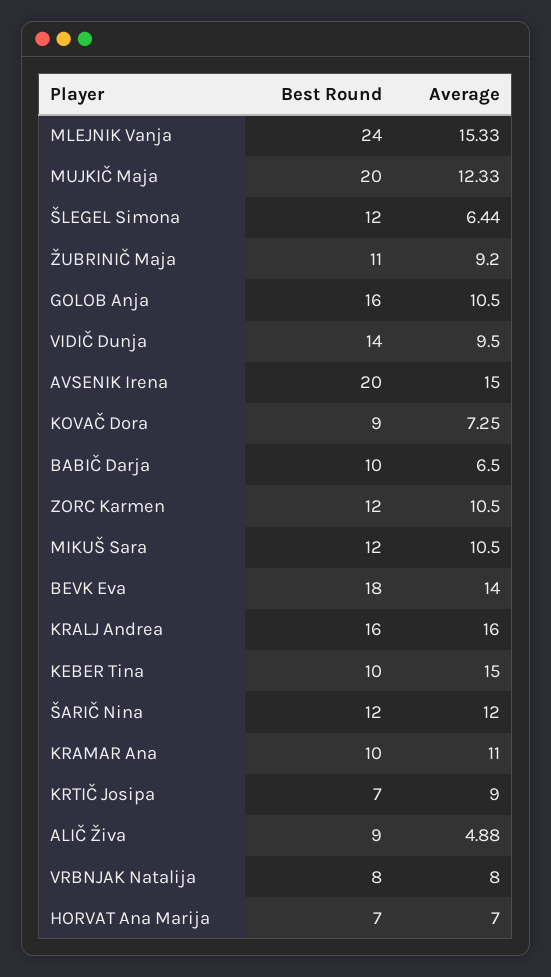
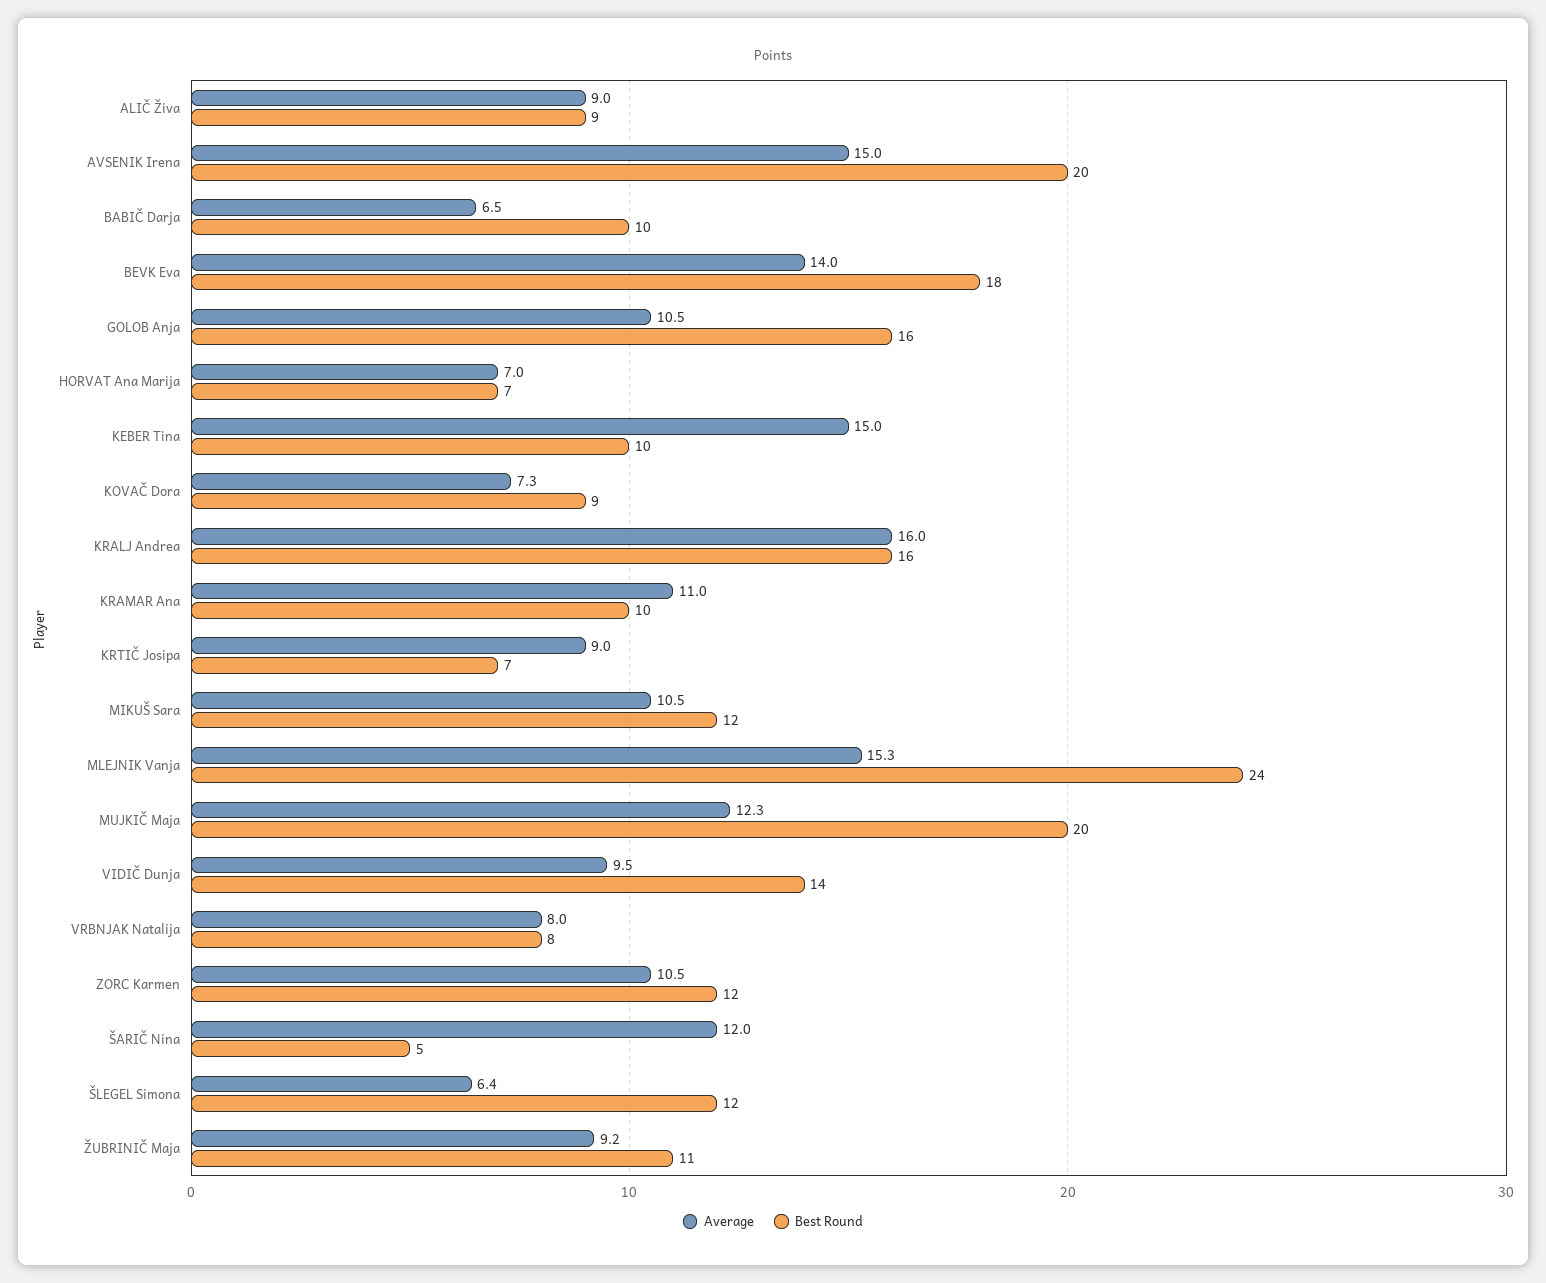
  {
    "Best Round": {
      "MLEJNIK Vanja": 24,
      "MUJKIČ Maja": 20,
      "ŠLEGEL Simona": 12,
      "ŽUBRINIČ Maja": 11,
      "GOLOB Anja": 16,
      "VIDIČ Dunja": 14,
      "AVSENIK Irena": 20,
      "KOVAČ Dora": 9,
      "BABIČ Darja": 10,
      "ZORC Karmen": 12,
      "MIKUŠ Sara": 12,
      "BEVK Eva": 18,
      "KRALJ Andrea": 16,
      "KEBER Tina": 10,
-     "ŠARIČ Nina": 12,
+     "ŠARIČ Nina": 5,
      "KRAMAR Ana": 10,
      "KRTIČ Josipa": 7,
      "ALIČ Živa": 9,
      "VRBNJAK Natalija": 8,
      "HORVAT Ana Marija": 7
    },
    "Average": {
      "MLEJNIK Vanja": 15.33,
      "MUJKIČ Maja": 12.33,
      "ŠLEGEL Simona": 6.44,
      "ŽUBRINIČ Maja": 9.2,
      "GOLOB Anja": 10.5,
      "VIDIČ Dunja": 9.5,
      "AVSENIK Irena": 15,
      "KOVAČ Dora": 7.25,
      "BABIČ Darja": 6.5,
      "ZORC Karmen": 10.5,
      "MIKUŠ Sara": 10.5,
      "BEVK Eva": 14,
      "KRALJ Andrea": 16,
      "KEBER Tina": 15,
      "ŠARIČ Nina": 12,
      "KRAMAR Ana": 11,
      "KRTIČ Josipa": 9,
-     "ALIČ Živa": 4.88,
+     "ALIČ Živa": 9,
      "VRBNJAK Natalija": 8,
      "HORVAT Ana Marija": 7
    }
  }

